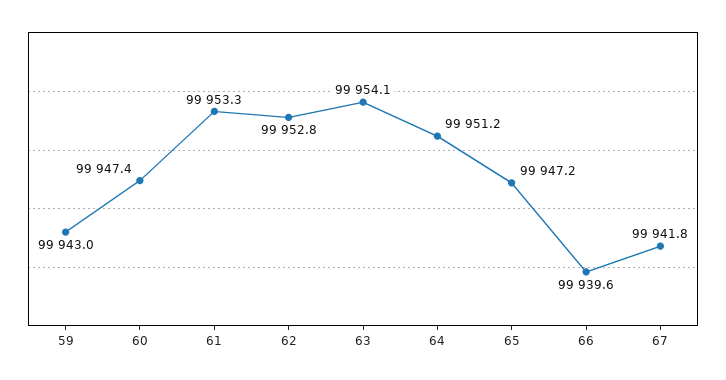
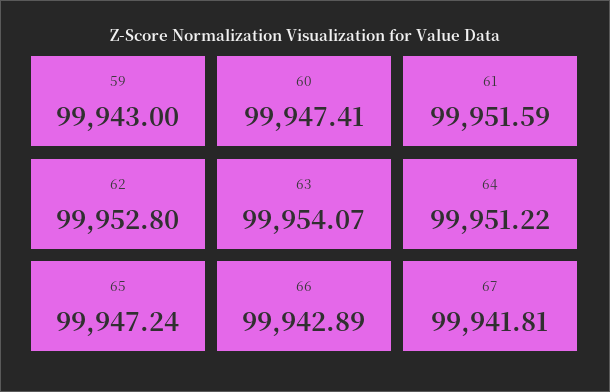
  {
    "59": 99943,
    "60": 99947.41,
-   "61": 99953.3,
+   "61": 99951.59,
    "62": 99952.8,
    "63": 99954.07,
    "64": 99951.22,
    "65": 99947.24,
-   "66": 99939.6,
+   "66": 99942.89,
    "67": 99941.81
  }

